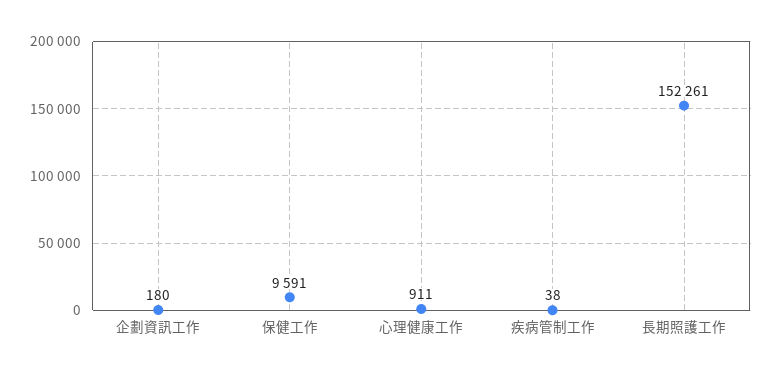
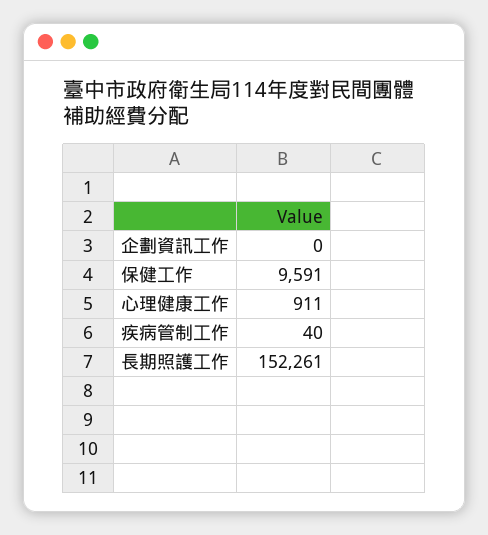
  {
-   "企劃資訊工作": 180,
+   "企劃資訊工作": 0,
    "保健工作": 9591,
    "心理健康工作": 911,
-   "疾病管制工作": 38,
+   "疾病管制工作": 40,
    "長期照護工作": 152261
  }

